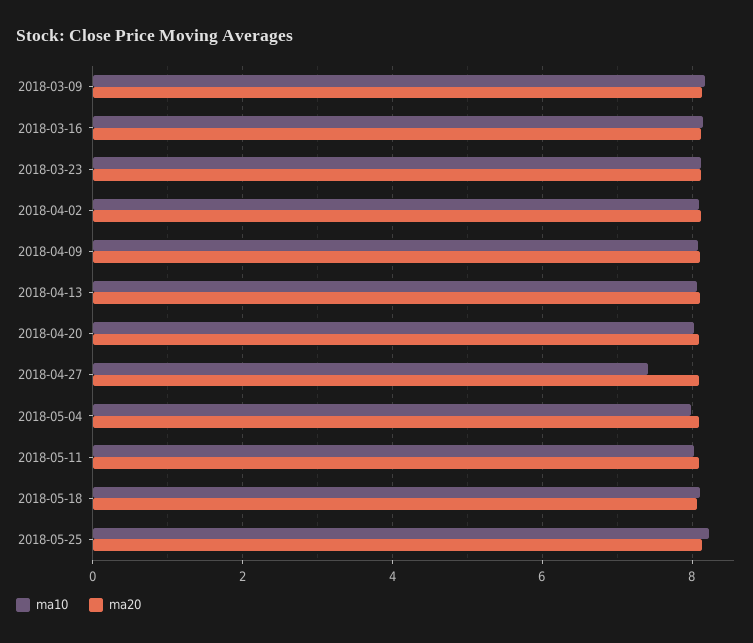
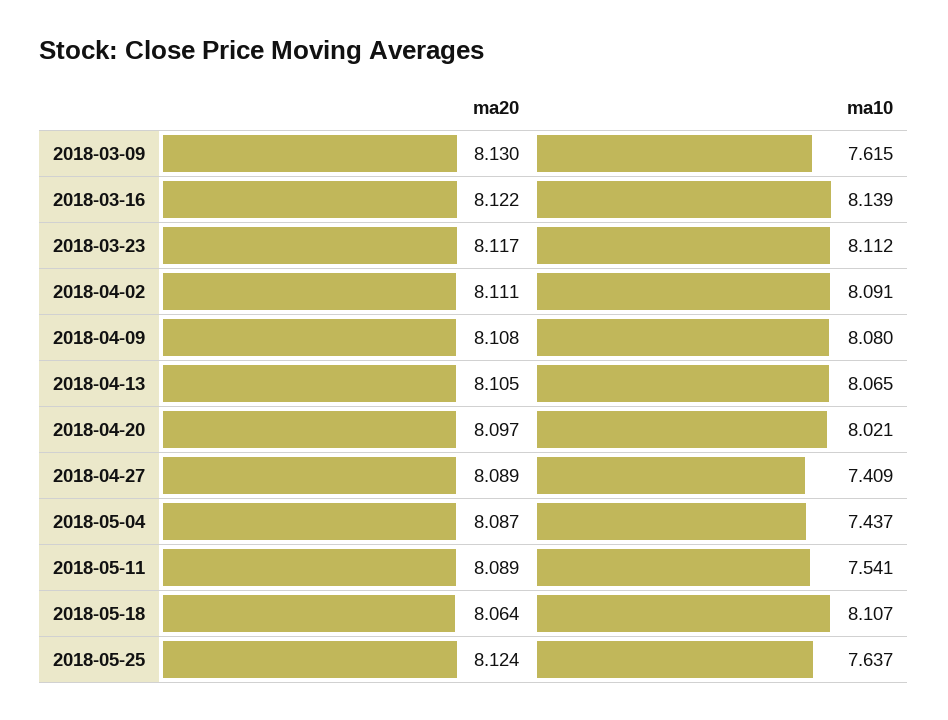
  {
    "ma10": {
-     "2018-03-09": 8.2,
+     "2018-03-09": 7.615,
      "2018-03-16": 8.139,
      "2018-03-23": 8.112,
      "2018-04-02": 8.091,
      "2018-04-09": 8.08,
      "2018-04-13": 8.065,
      "2018-04-20": 8.021,
      "2018-04-27": 7.409,
-     "2018-05-04": 8,
+     "2018-05-04": 7.437,
-     "2018-05-11": 8,
+     "2018-05-11": 7.541,
      "2018-05-18": 8.107,
-     "2018-05-25": 8.2
+     "2018-05-25": 7.637
    },
    "ma20": {
      "2018-03-09": 8.13,
      "2018-03-16": 8.122,
      "2018-03-23": 8.117,
      "2018-04-02": 8.111,
      "2018-04-09": 8.108,
      "2018-04-13": 8.105,
      "2018-04-20": 8.097,
      "2018-04-27": 8.089,
      "2018-05-04": 8.087,
      "2018-05-11": 8.089,
      "2018-05-18": 8.064,
      "2018-05-25": 8.124
    }
  }

